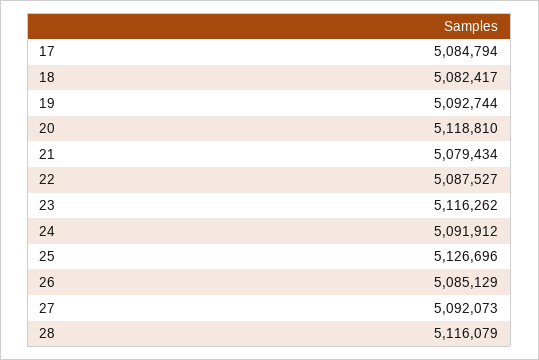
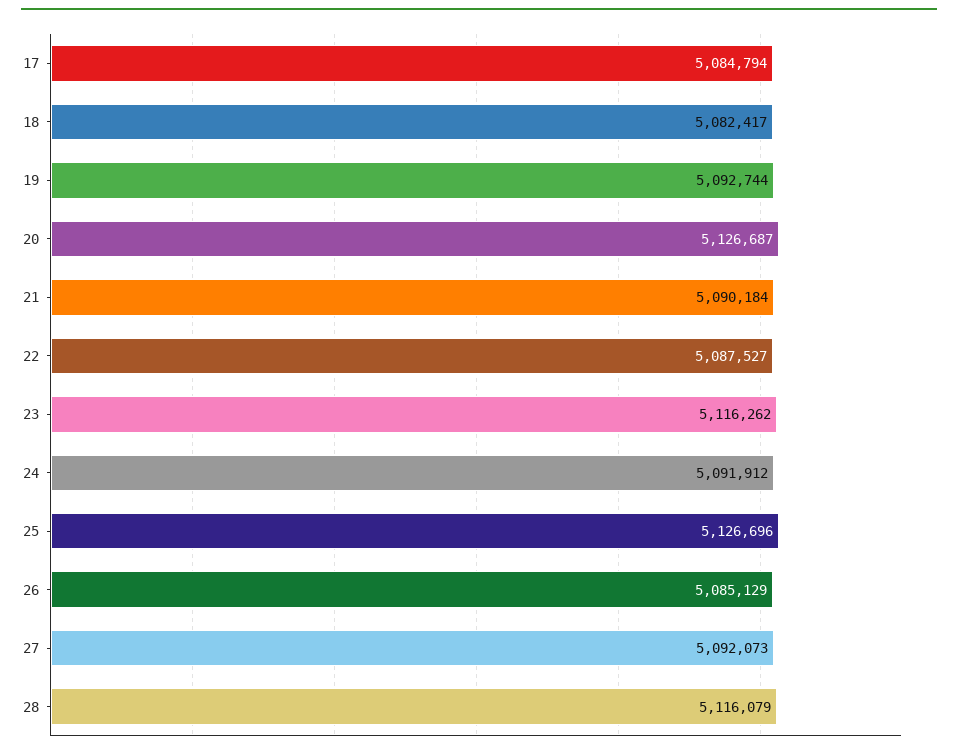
  {
    "17": 5084794,
    "18": 5082417,
    "19": 5092744,
-   "20": 5118810,
+   "20": 5126687,
-   "21": 5079434,
+   "21": 5090184,
    "22": 5087527,
    "23": 5116262,
    "24": 5091912,
    "25": 5126696,
    "26": 5085129,
    "27": 5092073,
    "28": 5116079
  }

